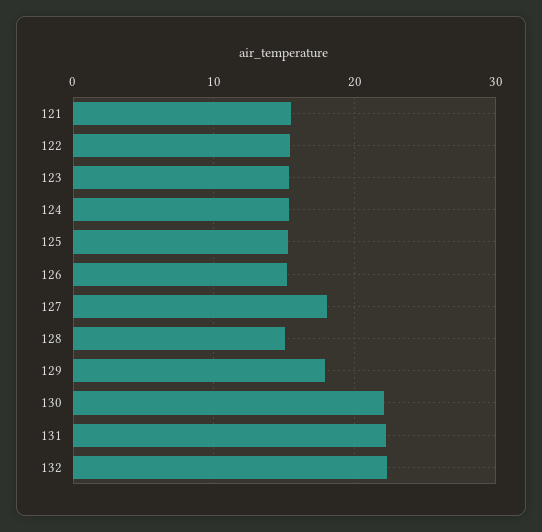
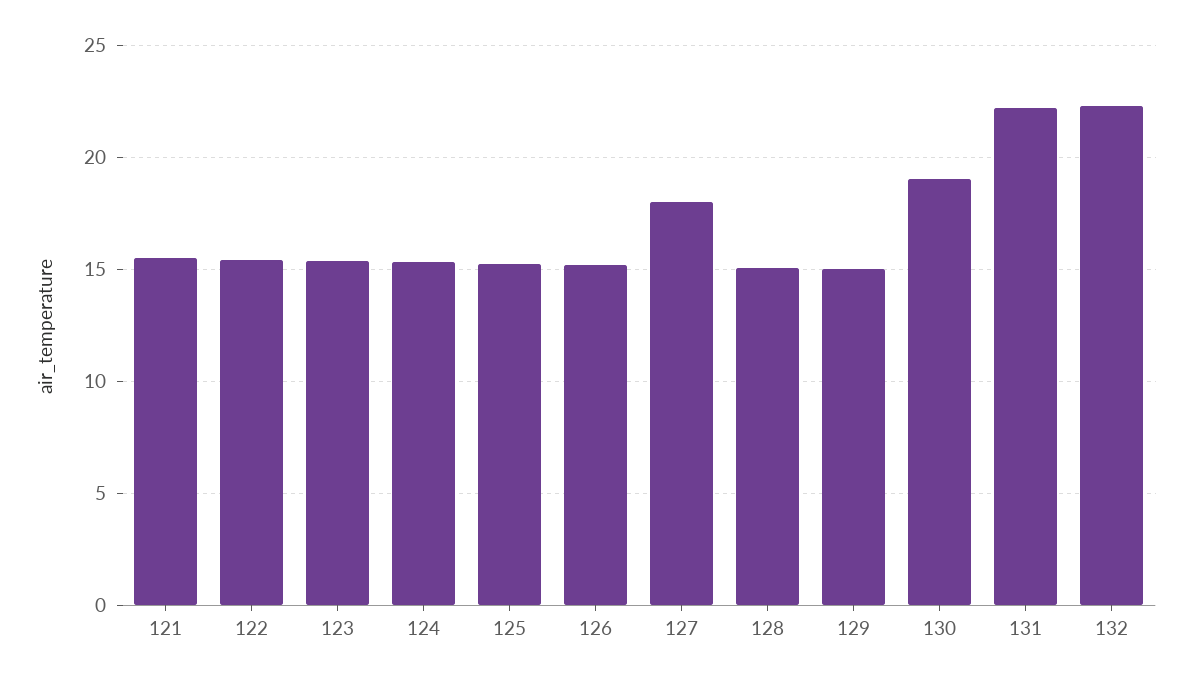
  {
    "121": 15.5,
    "122": 15.5,
    "123": 15.5,
    "124": 15.5,
    "125": 15,
    "126": 15,
    "127": 18,
    "128": 15,
-   "129": 18,
+   "129": 15,
-   "130": 22,
+   "130": 19,
    "131": 22,
    "132": 22.5
  }

